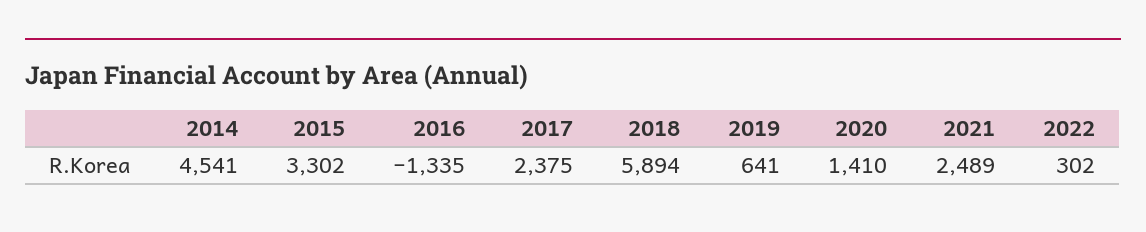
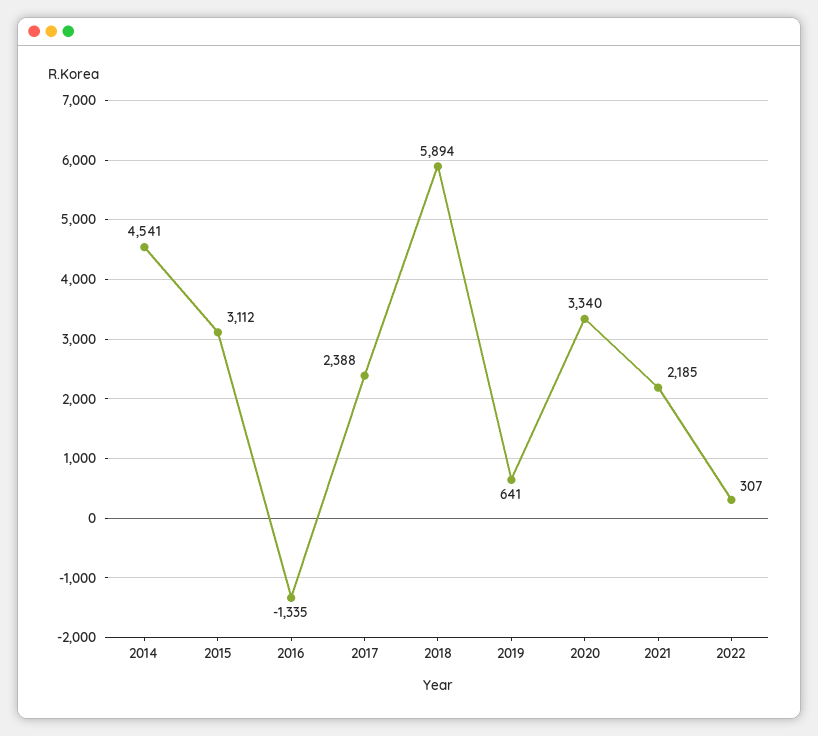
  {
    "2014": 4541,
-   "2015": 3302,
+   "2015": 3112,
    "2016": -1335,
-   "2017": 2375,
+   "2017": 2388,
    "2018": 5894,
    "2019": 641,
-   "2020": 1410,
+   "2020": 3340,
-   "2021": 2489,
+   "2021": 2185,
-   "2022": 302
+   "2022": 307
  }

